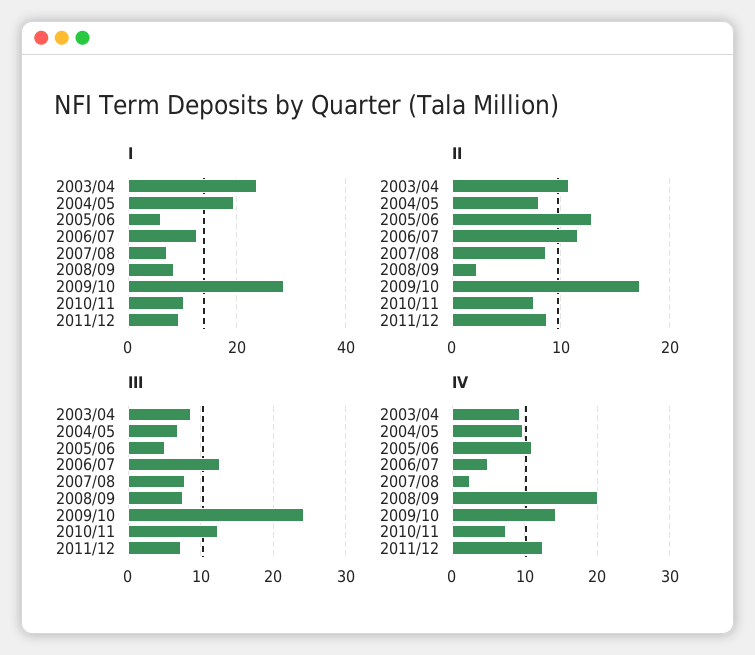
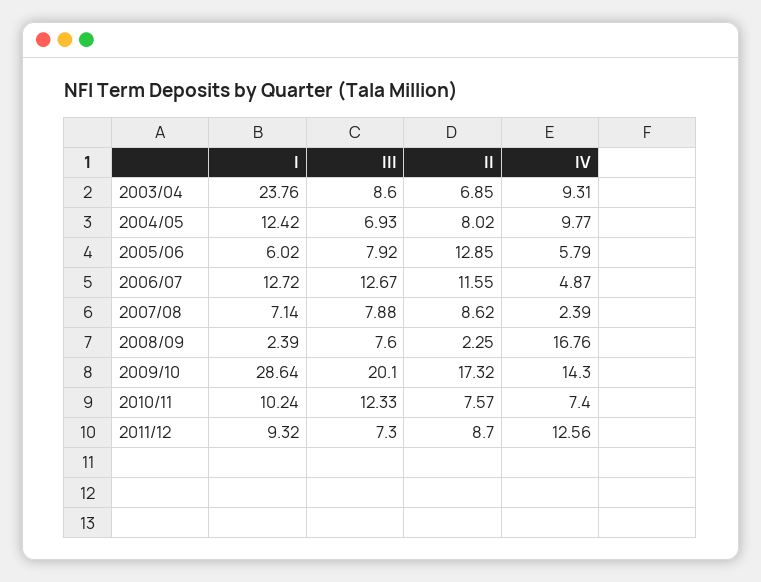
  {
    "I": {
      "2003/04": 23.76,
-     "2004/05": 20,
+     "2004/05": 12.42,
      "2005/06": 6.02,
      "2006/07": 12.72,
      "2007/08": 7.14,
-     "2008/09": 8,
+     "2008/09": 2.39,
      "2009/10": 28.64,
      "2010/11": 10.24,
      "2011/12": 9.32
    },
    "II": {
-     "2003/04": 11,
+     "2003/04": 6.85,
      "2004/05": 8.02,
      "2005/06": 12.85,
      "2006/07": 11.55,
      "2007/08": 8.62,
      "2008/09": 2.25,
      "2009/10": 17.32,
      "2010/11": 7.57,
      "2011/12": 8.7
    },
    "III": {
      "2003/04": 8.6,
      "2004/05": 6.93,
-     "2005/06": 5,
+     "2005/06": 7.92,
      "2006/07": 12.67,
      "2007/08": 7.88,
      "2008/09": 7.6,
-     "2009/10": 24,
+     "2009/10": 20.1,
      "2010/11": 12.33,
      "2011/12": 7.3
    },
    "IV": {
      "2003/04": 9.31,
      "2004/05": 9.77,
-     "2005/06": 11,
+     "2005/06": 5.79,
      "2006/07": 4.87,
      "2007/08": 2.39,
-     "2008/09": 20,
+     "2008/09": 16.76,
      "2009/10": 14.3,
      "2010/11": 7.4,
      "2011/12": 12.56
    }
  }

